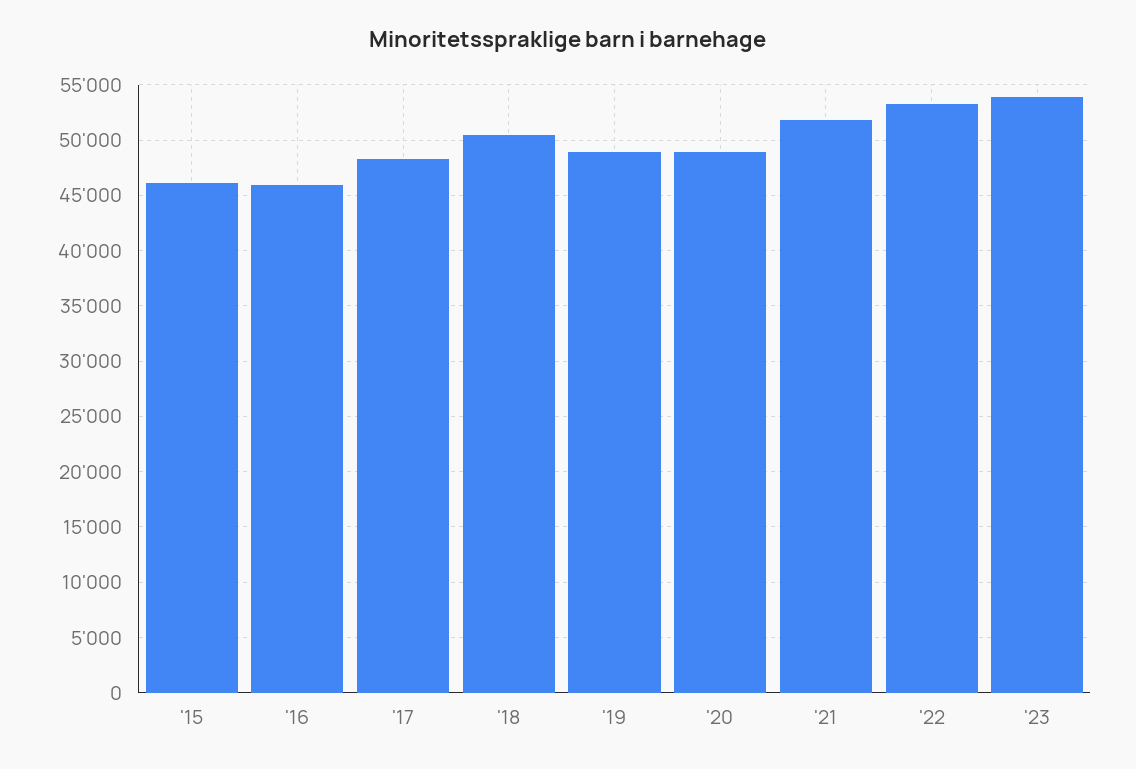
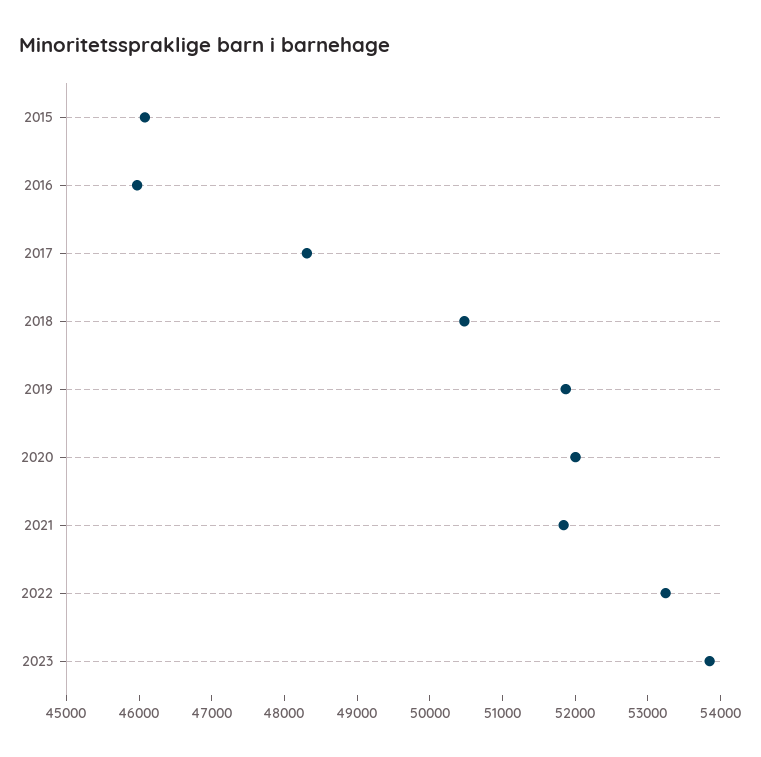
  {
    "'15": 46000,
    "'16": 46000,
    "'17": 48400,
    "'18": 50400,
-   "'19": 49000,
+   "'19": 51800,
-   "'20": 49000,
+   "'20": 52000,
    "'21": 51800,
    "'22": 53200,
    "'23": 53800
  }

